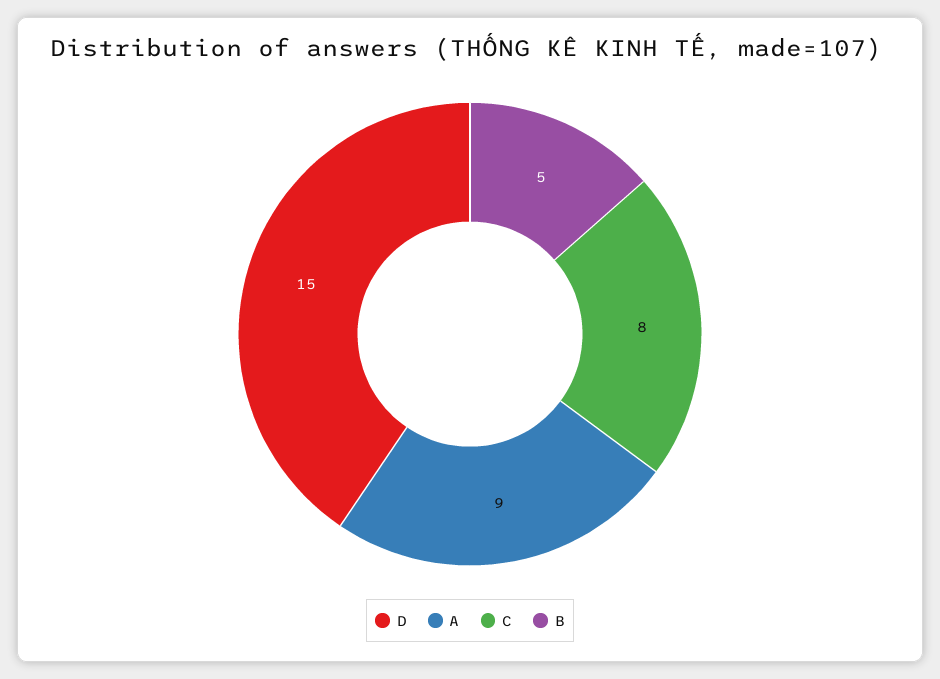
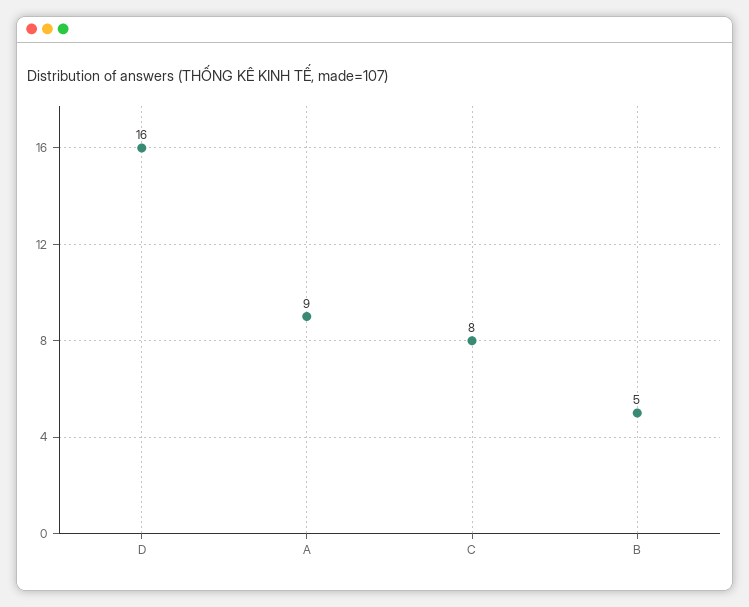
  {
-   "D": 15,
+   "D": 16,
    "A": 9,
    "C": 8,
    "B": 5
  }

